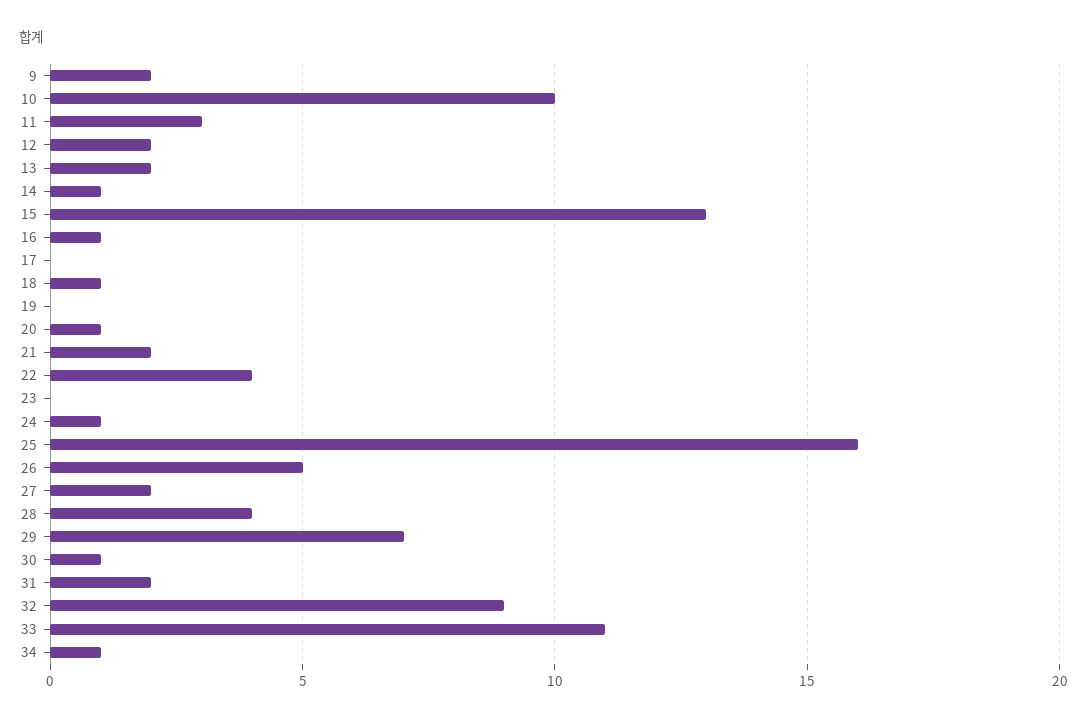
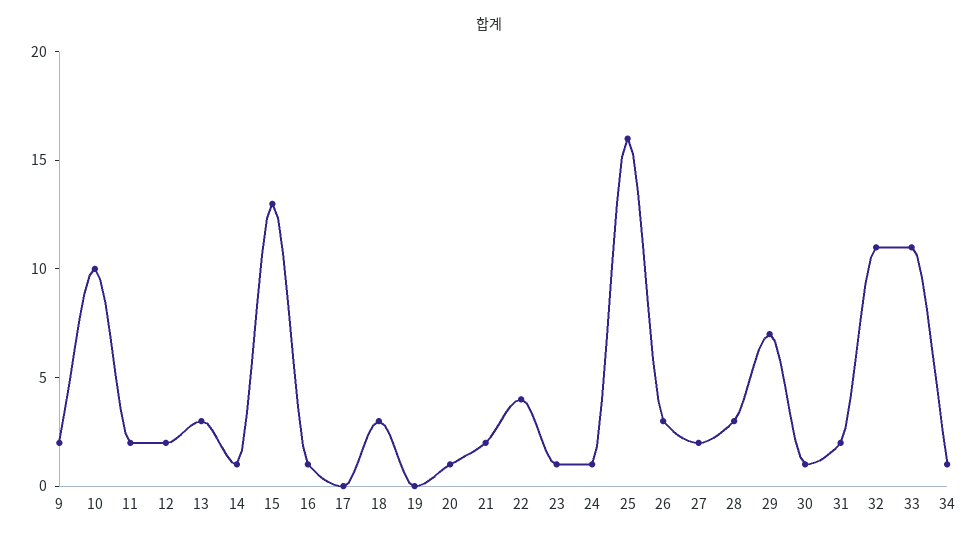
  {
    "9": 2,
    "10": 10,
-   "11": 3,
+   "11": 2,
    "12": 2,
-   "13": 2,
+   "13": 3,
    "14": 1,
    "15": 13,
    "16": 1,
    "17": 0,
-   "18": 1,
+   "18": 3,
    "19": 0,
    "20": 1,
    "21": 2,
    "22": 4,
-   "23": 0,
+   "23": 1,
    "24": 1,
    "25": 16,
-   "26": 5,
+   "26": 3,
    "27": 2,
-   "28": 4,
+   "28": 3,
    "29": 7,
    "30": 1,
    "31": 2,
-   "32": 9,
+   "32": 11,
    "33": 11,
    "34": 1
  }

